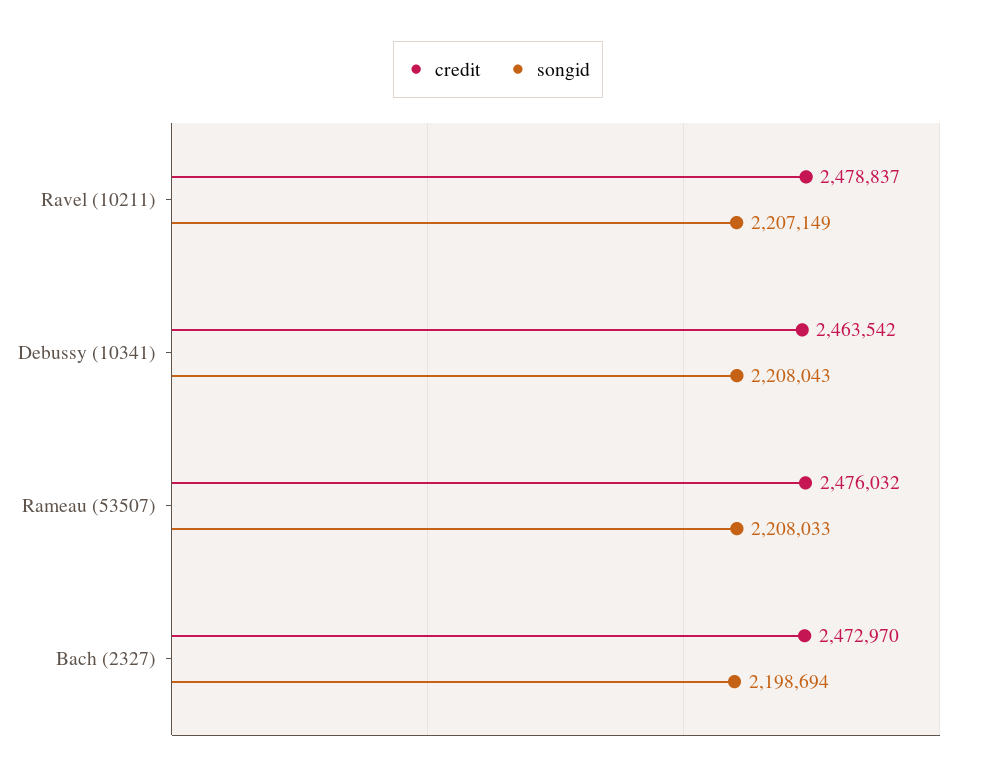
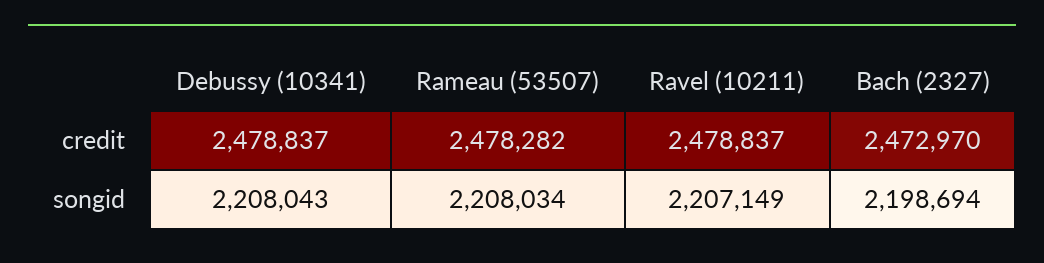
  {
    "credit": {
      "Ravel (10211)": 2478837,
-     "Debussy (10341)": 2463542,
+     "Debussy (10341)": 2478837,
-     "Rameau (53507)": 2476032,
+     "Rameau (53507)": 2478282,
      "Bach (2327)": 2472970
    },
    "songid": {
      "Ravel (10211)": 2207149,
      "Debussy (10341)": 2208043,
-     "Rameau (53507)": 2208033,
+     "Rameau (53507)": 2208034,
      "Bach (2327)": 2198694
    }
  }

